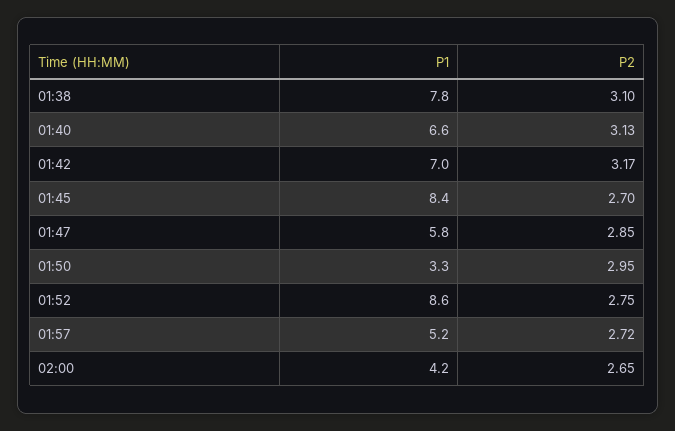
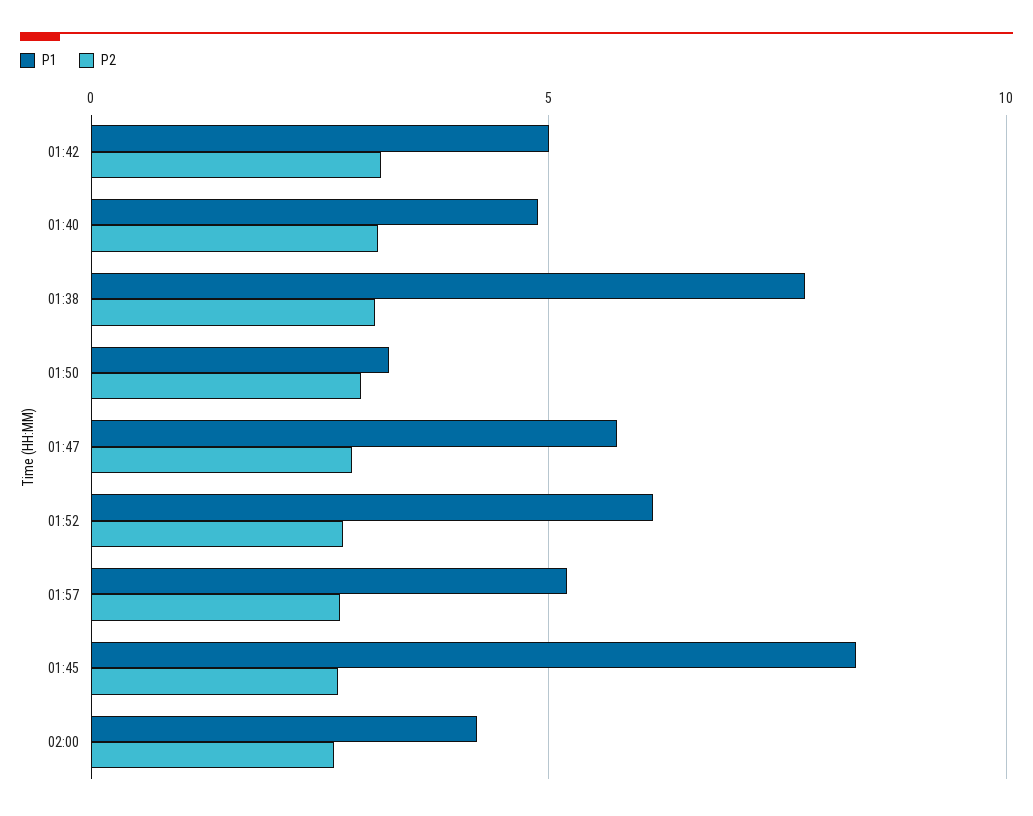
  {
    "P1": {
      "01:38": 7.8,
-     "01:40": 6.6,
+     "01:40": 5,
-     "01:42": 7,
+     "01:42": 5,
      "01:45": 8.4,
      "01:47": 5.8,
      "01:50": 3.3,
-     "01:52": 8.6,
+     "01:52": 6,
      "01:57": 5.2,
      "02:00": 4.2
    },
    "P2": {
      "01:38": 3.1,
      "01:40": 3.13,
      "01:42": 3.17,
      "01:45": 2.7,
      "01:47": 2.85,
      "01:50": 2.95,
      "01:52": 2.75,
      "01:57": 2.72,
      "02:00": 2.65
    }
  }

